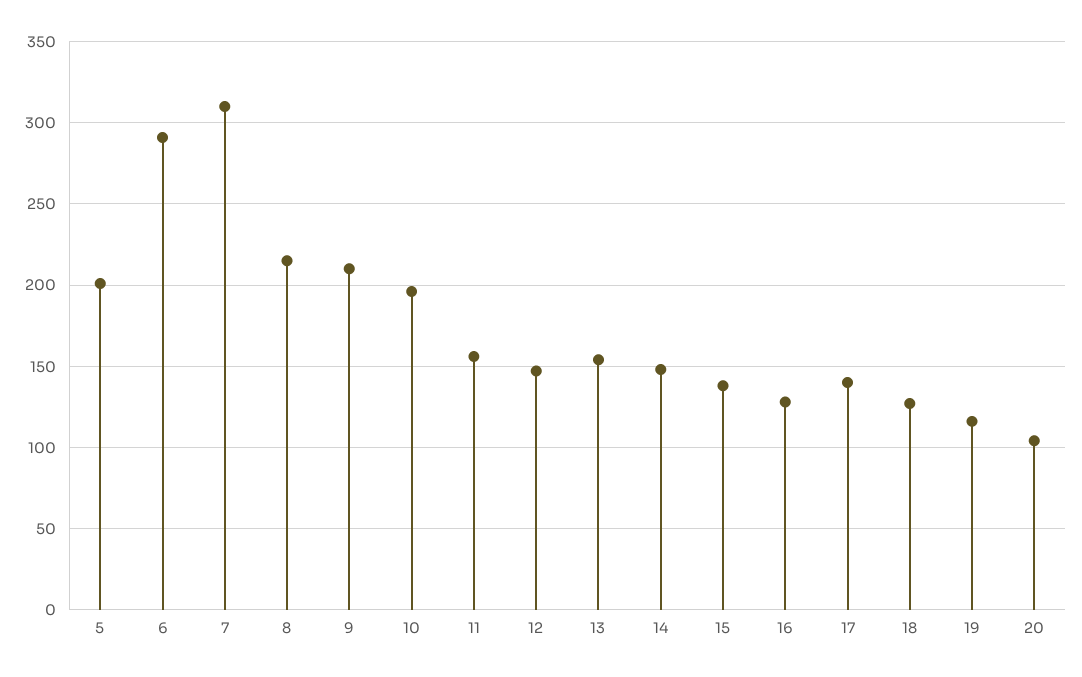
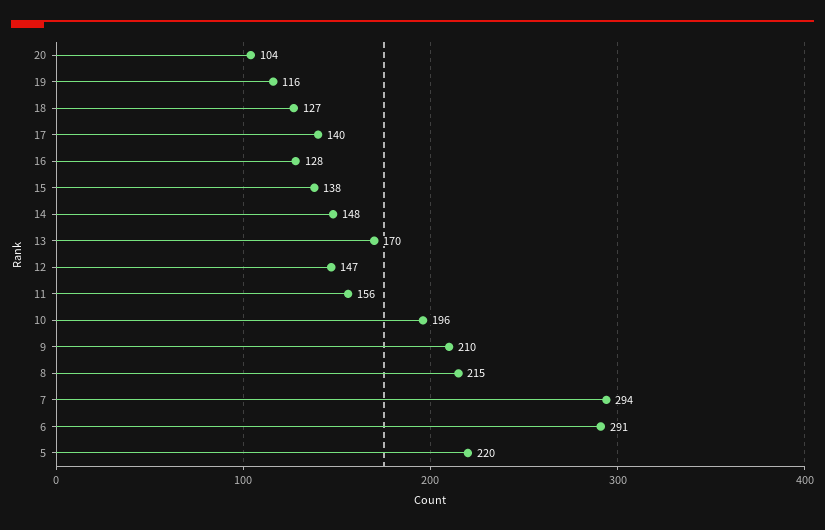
  {
-   "5": 200,
+   "5": 220,
    "6": 291,
-   "7": 310,
+   "7": 294,
    "8": 215,
    "9": 210,
    "10": 196,
    "11": 156,
    "12": 147,
-   "13": 155,
+   "13": 170,
    "14": 148,
    "15": 138,
    "16": 128,
    "17": 140,
    "18": 127,
    "19": 116,
    "20": 104
  }

